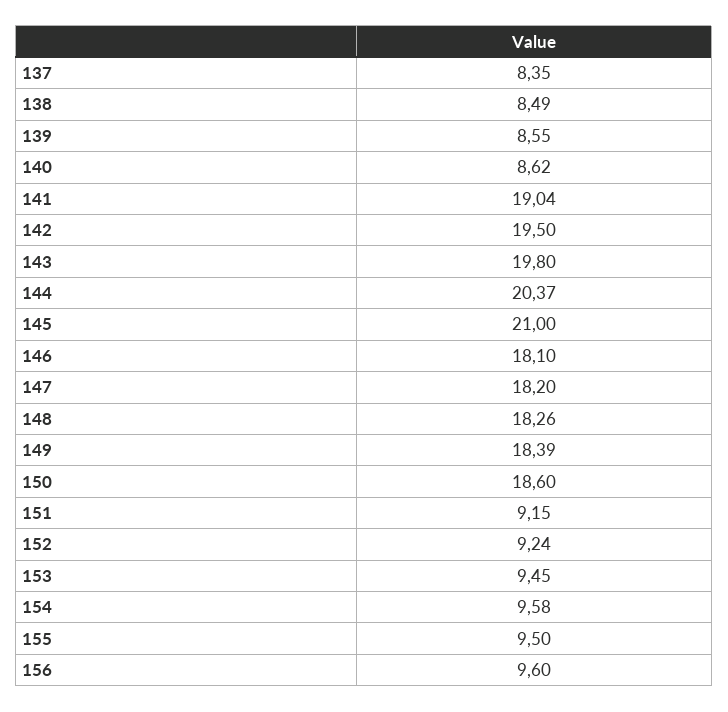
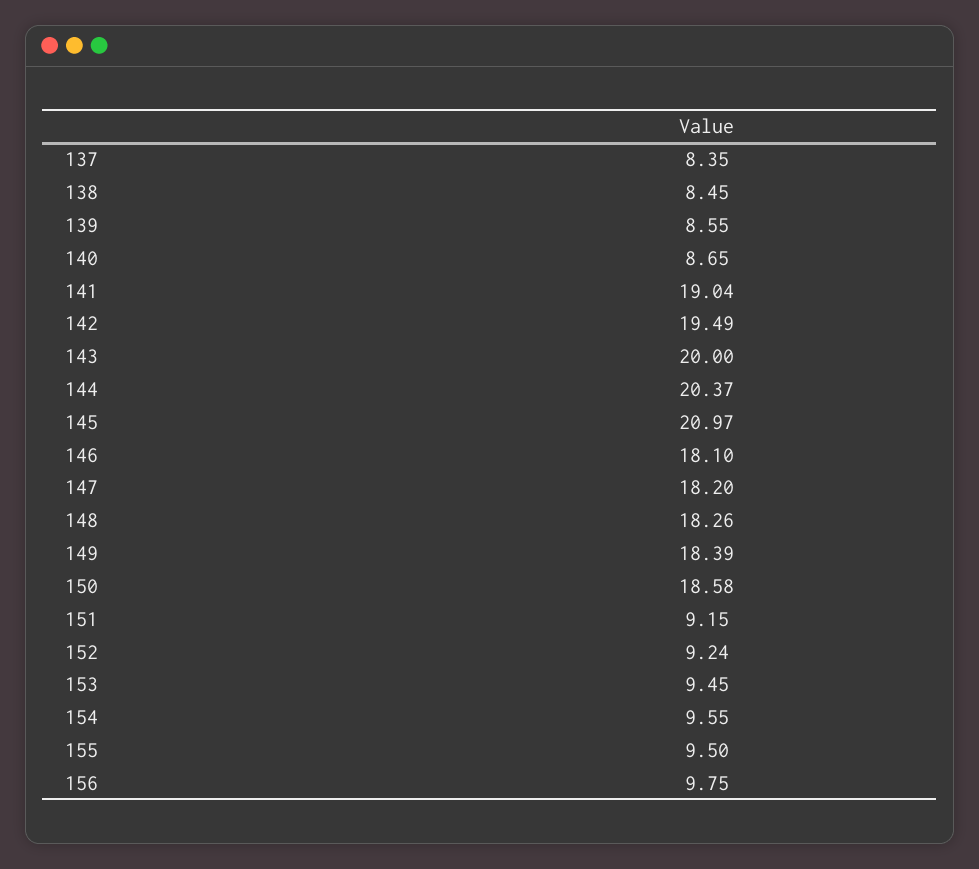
  {
    "137": 8.35,
-   "138": 8.49,
+   "138": 8.45,
    "139": 8.55,
-   "140": 8.62,
+   "140": 8.65,
    "141": 19.04,
-   "142": 19.5,
+   "142": 19.49,
-   "143": 19.8,
+   "143": 20,
    "144": 20.37,
-   "145": 21,
+   "145": 20.97,
    "146": 18.1,
    "147": 18.2,
    "148": 18.26,
    "149": 18.39,
-   "150": 18.6,
+   "150": 18.58,
    "151": 9.15,
    "152": 9.24,
    "153": 9.45,
-   "154": 9.58,
+   "154": 9.55,
    "155": 9.5,
-   "156": 9.6
+   "156": 9.75
  }

